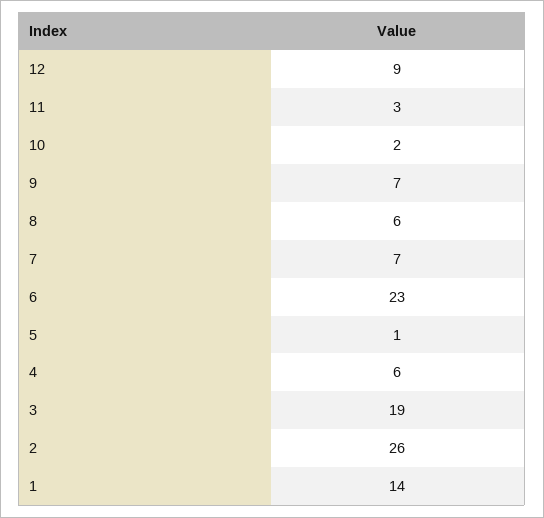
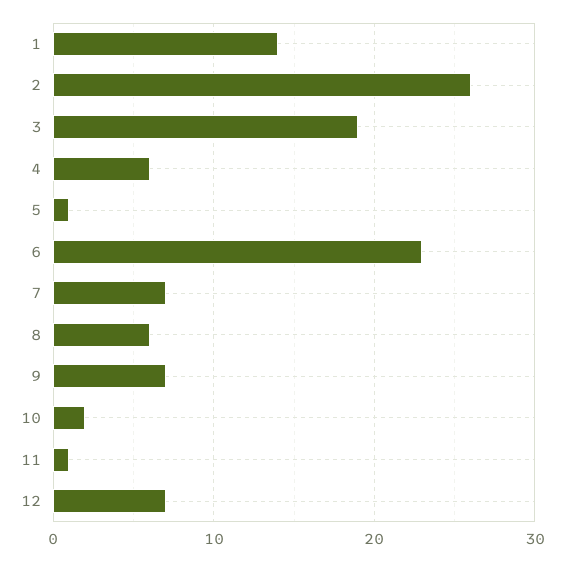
  {
-   "12": 9,
+   "12": 7,
-   "11": 3,
+   "11": 1,
    "10": 2,
    "9": 7,
    "8": 6,
    "7": 7,
    "6": 23,
    "5": 1,
    "4": 6,
    "3": 19,
    "2": 26,
    "1": 14
  }

